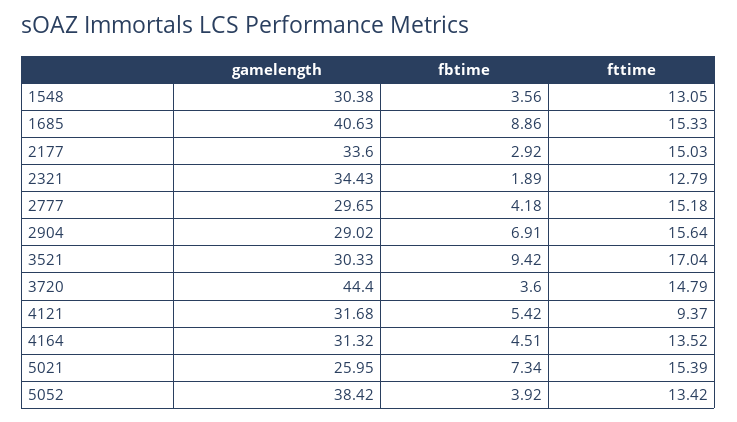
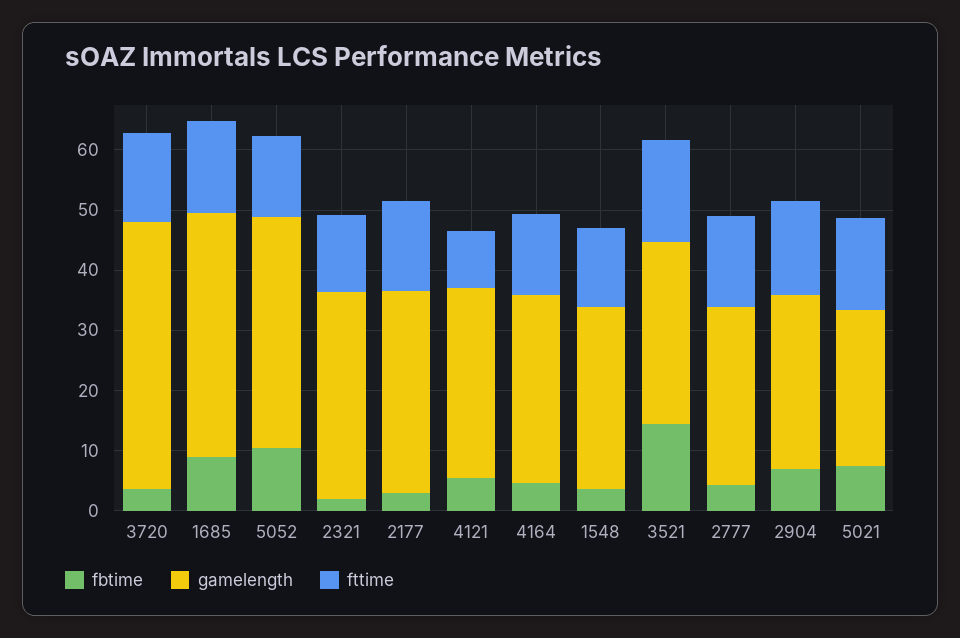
  {
    "gamelength": {
      "1548": 30.38,
      "1685": 40.63,
      "2177": 33.6,
      "2321": 34.43,
      "2777": 29.65,
      "2904": 29.02,
      "3521": 30.33,
      "3720": 44.4,
      "4121": 31.68,
      "4164": 31.32,
      "5021": 25.95,
      "5052": 38.42
    },
    "fbtime": {
      "1548": 3.56,
      "1685": 8.86,
      "2177": 2.92,
      "2321": 1.89,
      "2777": 4.18,
      "2904": 6.91,
-     "3521": 9.42,
+     "3521": 14,
      "3720": 3.6,
      "4121": 5.42,
      "4164": 4.51,
      "5021": 7.34,
-     "5052": 3.92
+     "5052": 10
    },
    "fttime": {
      "1548": 13.05,
      "1685": 15.33,
      "2177": 15.03,
      "2321": 12.79,
      "2777": 15.18,
      "2904": 15.64,
      "3521": 17.04,
      "3720": 14.79,
      "4121": 9.37,
      "4164": 13.52,
      "5021": 15.39,
      "5052": 13.42
    }
  }

